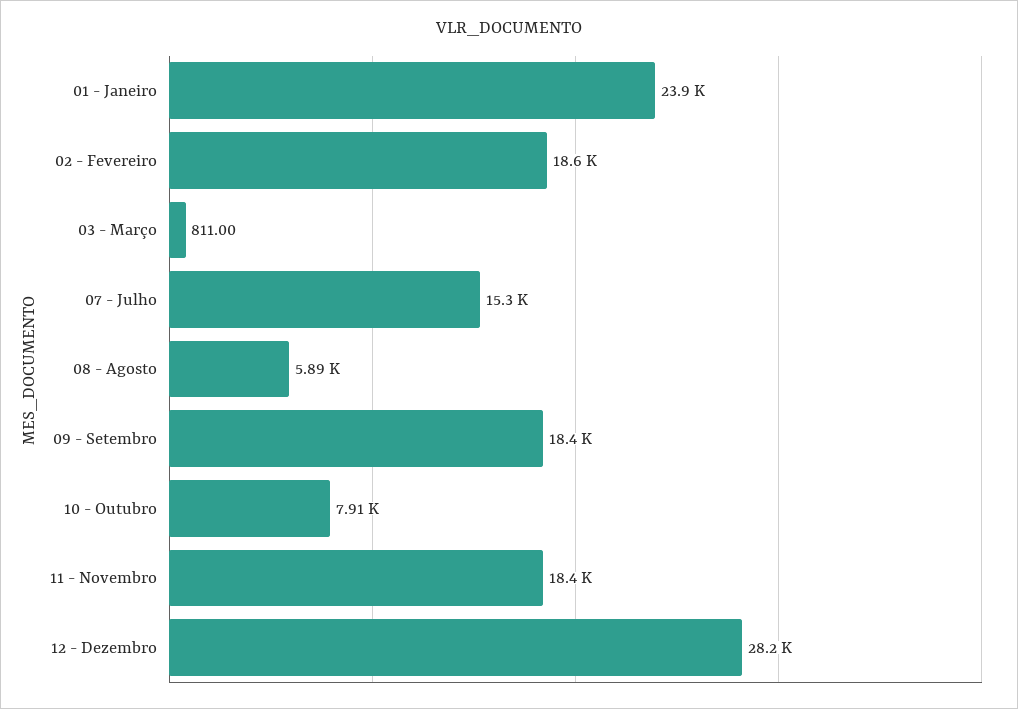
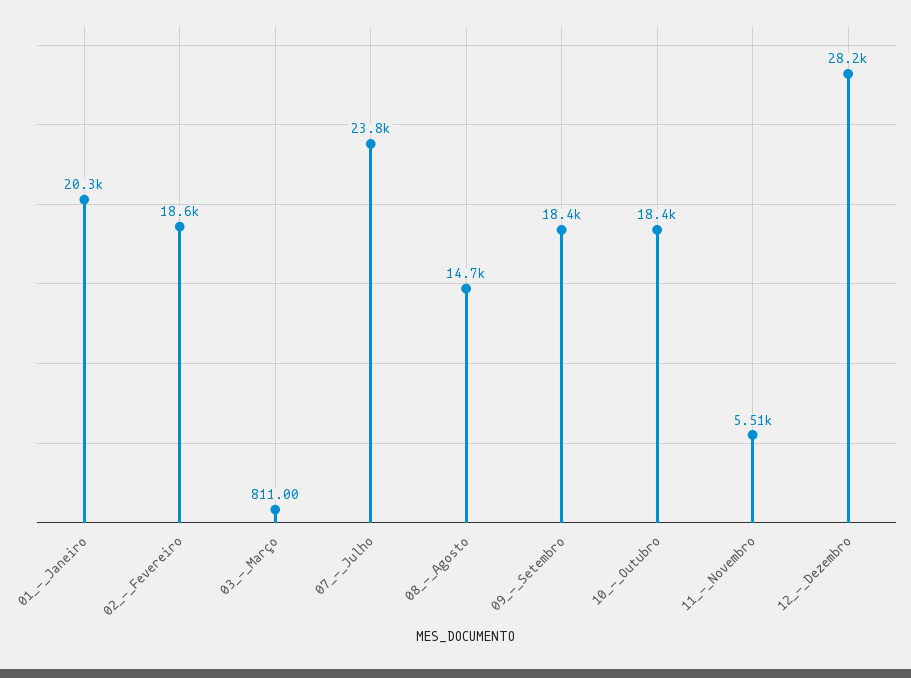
  {
-   "01 - Janeiro": 23900,
+   "01 - Janeiro": 20300,
    "02 - Fevereiro": 18600,
    "03 - Março": 811,
-   "07 - Julho": 15300,
+   "07 - Julho": 23800,
-   "08 - Agosto": 5890,
+   "08 - Agosto": 14700,
    "09 - Setembro": 18400,
-   "10 - Outubro": 7910,
+   "10 - Outubro": 18400,
-   "11 - Novembro": 18400,
+   "11 - Novembro": 5510,
    "12 - Dezembro": 28200
  }

